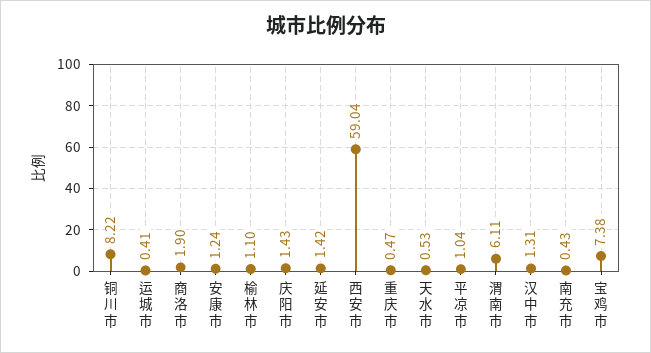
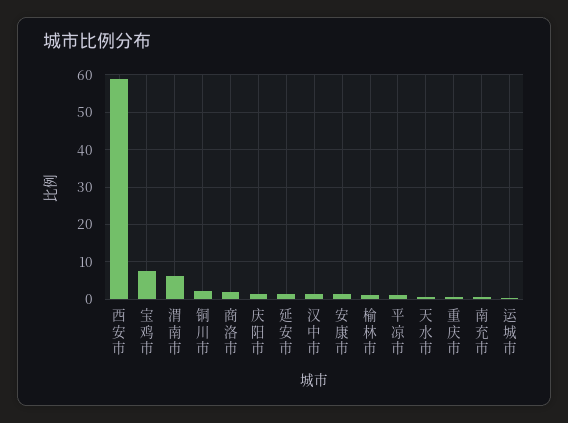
  {
-   "铜川市": 8.22,
+   "铜川市": 2,
    "运城市": 0.41,
    "商洛市": 1.9,
    "安康市": 1.24,
    "榆林市": 1.1,
    "庆阳市": 1.43,
    "延安市": 1.42,
    "西安市": 59.04,
    "重庆市": 0.47,
    "天水市": 0.53,
    "平凉市": 1.04,
    "渭南市": 6.11,
    "汉中市": 1.31,
    "南充市": 0.43,
    "宝鸡市": 7.38
  }

